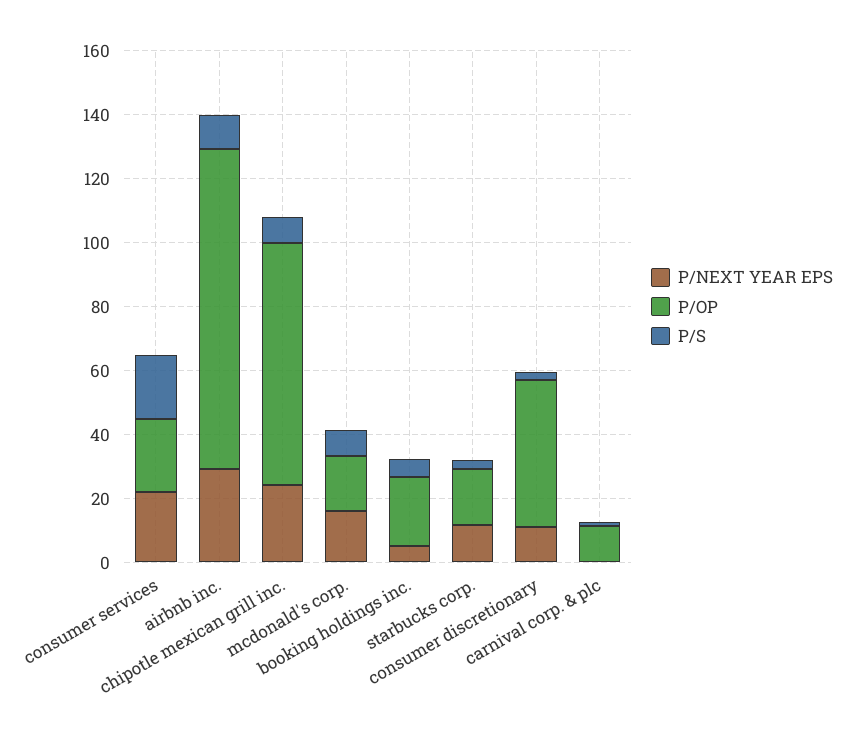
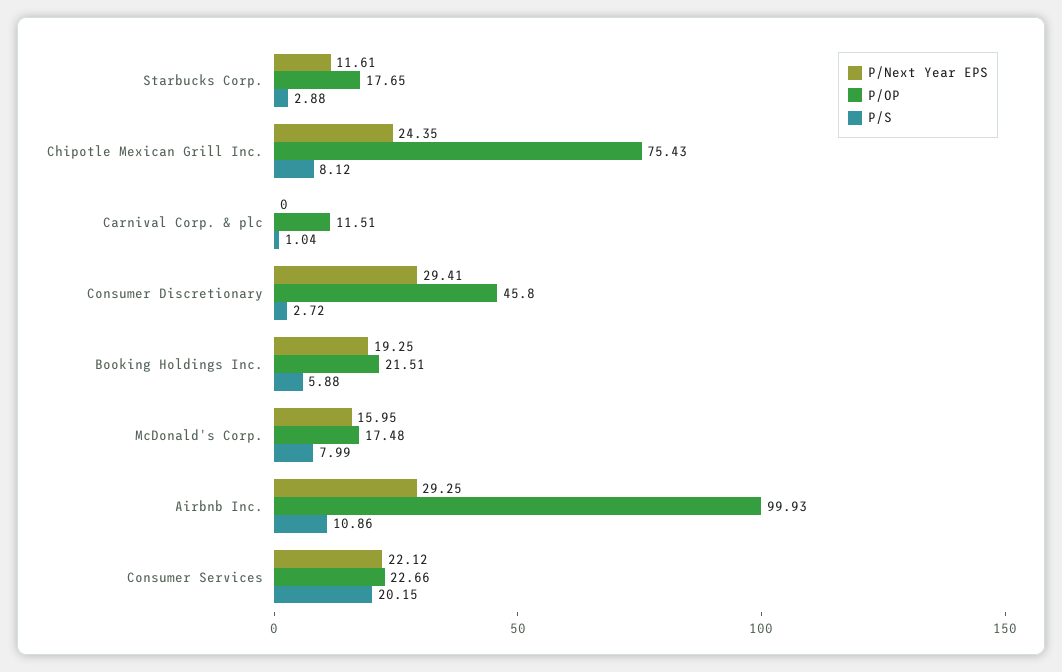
  {
    "P/NEXT YEAR EPS": {
      "consumer services": 22.12,
      "airbnb inc.": 29.25,
      "chipotle mexican grill inc.": 24.35,
      "mcdonald's corp.": 15.95,
-     "booking holdings inc.": 5,
+     "booking holdings inc.": 19.25,
      "starbucks corp.": 11.61,
-     "consumer discretionary": 10,
+     "consumer discretionary": 29.41,
      "carnival corp. & plc": 0
    },
    "P/OP": {
      "consumer services": 22.66,
      "airbnb inc.": 99.93,
      "chipotle mexican grill inc.": 75.43,
      "mcdonald's corp.": 17.48,
      "booking holdings inc.": 21.51,
      "starbucks corp.": 17.65,
      "consumer discretionary": 45.8,
      "carnival corp. & plc": 11.51
    },
    "P/S": {
      "consumer services": 20.15,
      "airbnb inc.": 10.86,
      "chipotle mexican grill inc.": 8.12,
      "mcdonald's corp.": 7.99,
      "booking holdings inc.": 5.88,
      "starbucks corp.": 2.88,
      "consumer discretionary": 2.72,
      "carnival corp. & plc": 1.04
    }
  }

